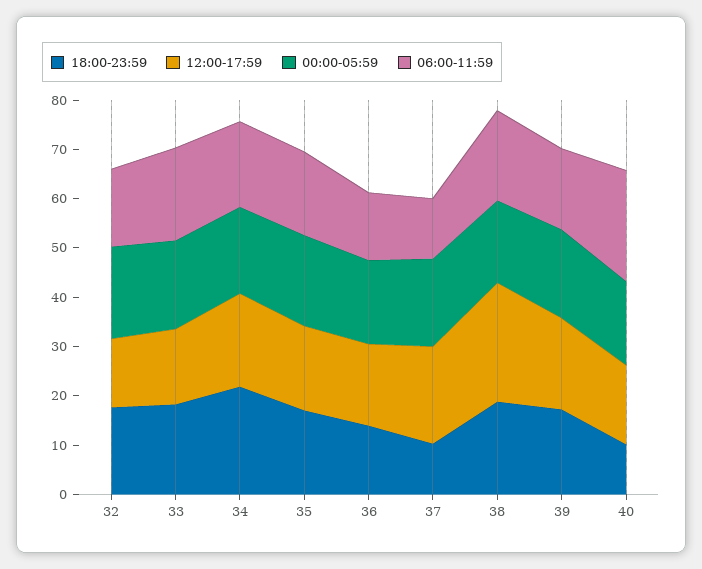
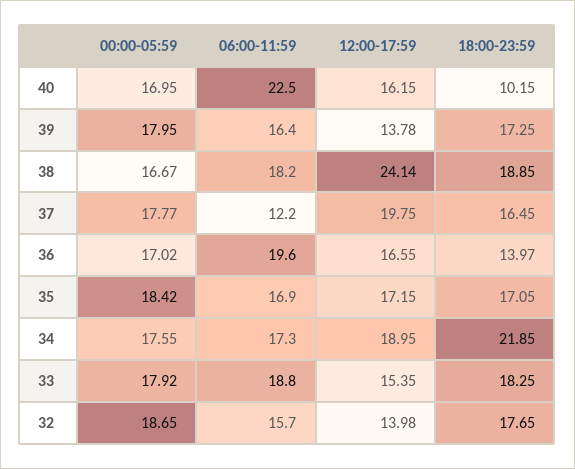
  {
    "18:00-23:59": {
      "32": 17.65,
      "33": 18.25,
      "34": 21.85,
      "35": 17.05,
      "36": 13.97,
-     "37": 10,
+     "37": 16.45,
      "38": 18.85,
      "39": 17.25,
      "40": 10.15
    },
    "12:00-17:59": {
      "32": 13.98,
      "33": 15.35,
      "34": 18.95,
      "35": 17.15,
      "36": 16.55,
      "37": 19.75,
      "38": 24.14,
-     "39": 18,
+     "39": 13.78,
      "40": 16.15
    },
    "00:00-05:59": {
      "32": 18.65,
      "33": 17.92,
      "34": 17.55,
      "35": 18.42,
      "36": 17.02,
      "37": 17.77,
      "38": 16.67,
      "39": 17.95,
      "40": 16.95
    },
    "06:00-11:59": {
      "32": 15.7,
      "33": 18.8,
      "34": 17.3,
      "35": 16.9,
-     "36": 14,
+     "36": 19.6,
      "37": 12.2,
      "38": 18.2,
      "39": 16.4,
      "40": 22.5
    }
  }

